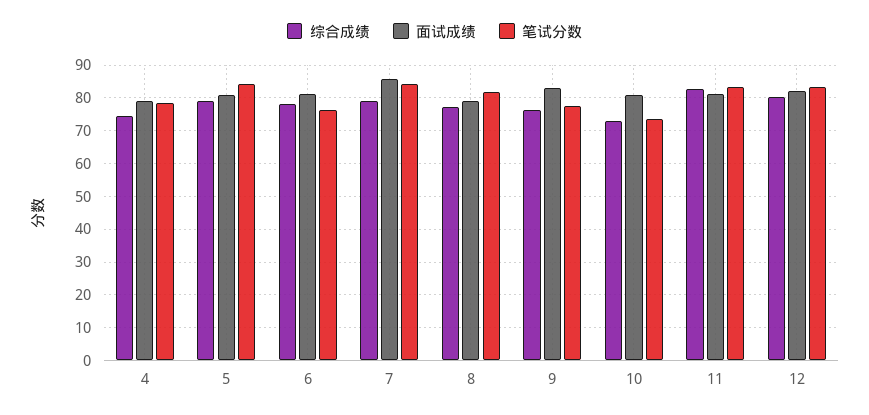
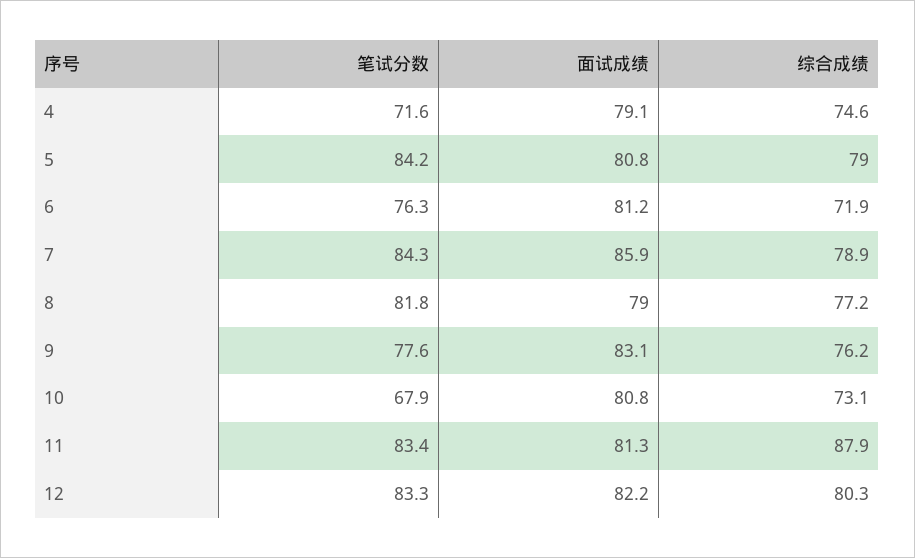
  {
    "综合成绩": {
      "4": 74.6,
      "5": 79,
-     "6": 78,
+     "6": 71.9,
      "7": 78.9,
      "8": 77.2,
      "9": 76.2,
      "10": 73.1,
-     "11": 82,
+     "11": 87.9,
      "12": 80.3
    },
    "面试成绩": {
      "4": 79.1,
      "5": 80.8,
      "6": 81.2,
      "7": 85.9,
      "8": 79,
      "9": 83.1,
      "10": 80.8,
      "11": 81.3,
      "12": 82.2
    },
    "笔试分数": {
-     "4": 78,
+     "4": 71.6,
      "5": 84.2,
      "6": 76.3,
      "7": 84.3,
      "8": 81.8,
      "9": 77.6,
-     "10": 74,
+     "10": 67.9,
      "11": 83.4,
      "12": 83.3
    }
  }

